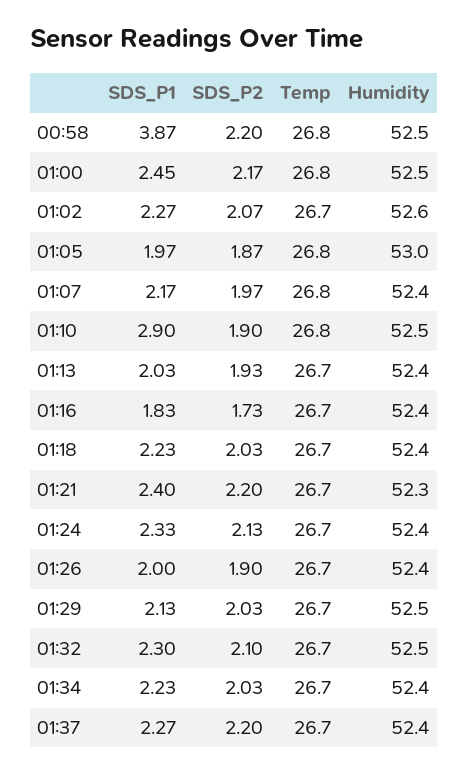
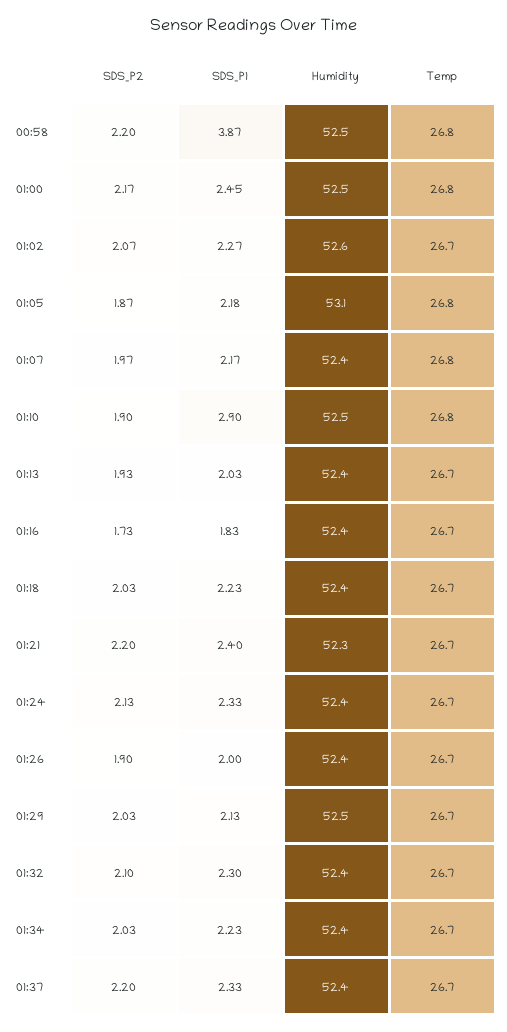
  {
    "SDS_P1": {
      "00:58": 3.87,
      "01:00": 2.45,
      "01:02": 2.27,
-     "01:05": 1.97,
+     "01:05": 2.18,
      "01:07": 2.17,
      "01:10": 2.9,
      "01:13": 2.03,
      "01:16": 1.83,
      "01:18": 2.23,
      "01:21": 2.4,
      "01:24": 2.33,
      "01:26": 2,
      "01:29": 2.13,
      "01:32": 2.3,
      "01:34": 2.23,
-     "01:37": 2.27
+     "01:37": 2.33
    },
    "SDS_P2": {
      "00:58": 2.2,
      "01:00": 2.17,
      "01:02": 2.07,
      "01:05": 1.87,
      "01:07": 1.97,
      "01:10": 1.9,
      "01:13": 1.93,
      "01:16": 1.73,
      "01:18": 2.03,
      "01:21": 2.2,
      "01:24": 2.13,
      "01:26": 1.9,
      "01:29": 2.03,
      "01:32": 2.1,
      "01:34": 2.03,
      "01:37": 2.2
    },
    "Temp": {
      "00:58": 26.8,
      "01:00": 26.8,
      "01:02": 26.7,
      "01:05": 26.8,
      "01:07": 26.8,
      "01:10": 26.8,
      "01:13": 26.7,
      "01:16": 26.7,
      "01:18": 26.7,
      "01:21": 26.7,
      "01:24": 26.7,
      "01:26": 26.7,
      "01:29": 26.7,
      "01:32": 26.7,
      "01:34": 26.7,
      "01:37": 26.7
    },
    "Humidity": {
      "00:58": 52.5,
      "01:00": 52.5,
      "01:02": 52.6,
-     "01:05": 53,
+     "01:05": 53.1,
      "01:07": 52.4,
      "01:10": 52.5,
      "01:13": 52.4,
      "01:16": 52.4,
      "01:18": 52.4,
      "01:21": 52.3,
      "01:24": 52.4,
      "01:26": 52.4,
      "01:29": 52.5,
-     "01:32": 52.5,
+     "01:32": 52.4,
      "01:34": 52.4,
      "01:37": 52.4
    }
  }

